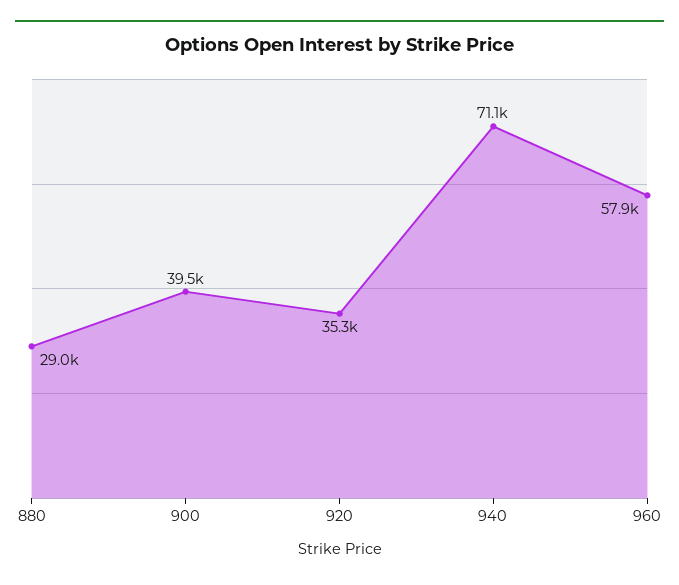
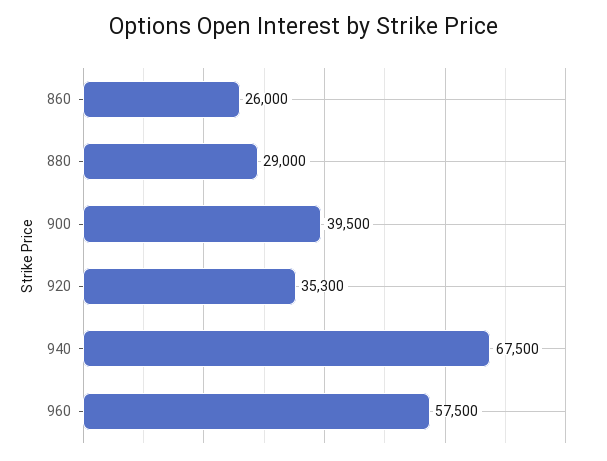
  {
    "880": 29000,
    "900": 39500,
    "920": 35300,
-   "940": 71100,
+   "940": 67500,
-   "960": 57900
+   "960": 57500,
+   "860": 26000
  }

